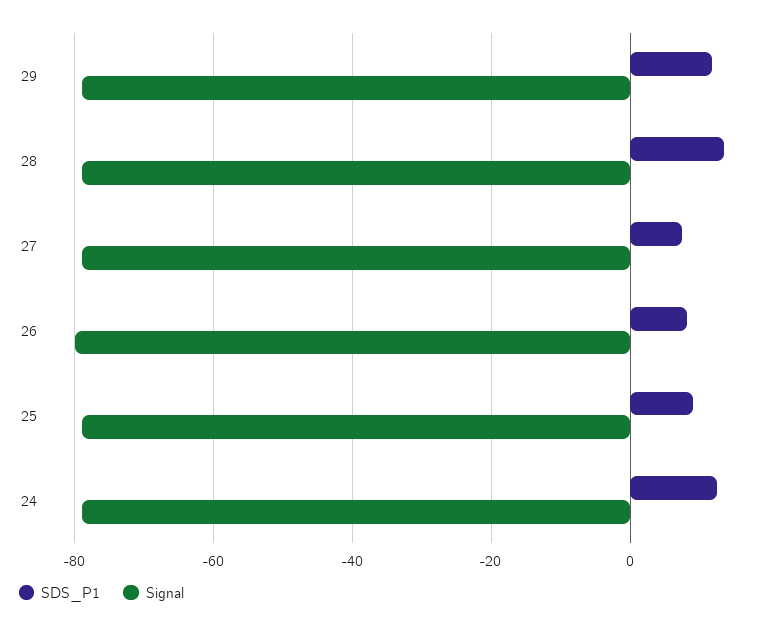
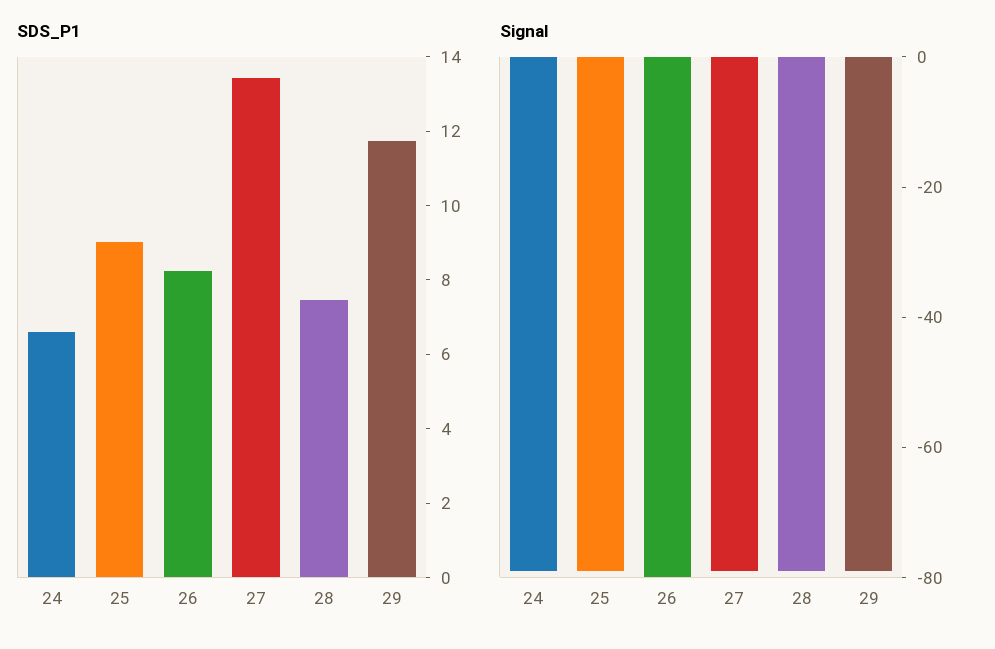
  {
    "SDS_P1": {
      "29": 12,
-     "28": 14,
+     "28": 7.5,
-     "27": 8,
+     "27": 13.5,
      "26": 8,
      "25": 9,
-     "24": 12
+     "24": 6.5
    },
    "Signal": {
      "29": -80,
      "28": -80,
      "27": -80,
      "26": -80,
      "25": -80,
      "24": -80
    }
  }

